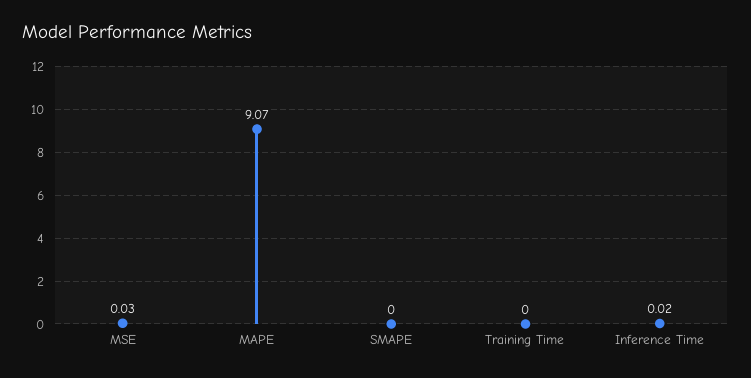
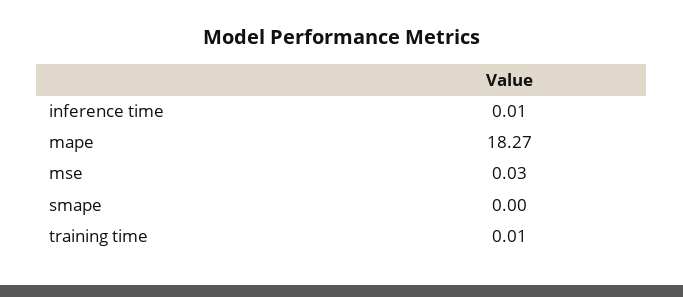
  {
    "MSE": 0.03,
-   "MAPE": 9.07,
+   "MAPE": 18.27,
    "SMAPE": 0,
-   "Training Time": 0,
+   "Training Time": 0.01,
-   "Inference Time": 0.02
+   "Inference Time": 0.01
  }

